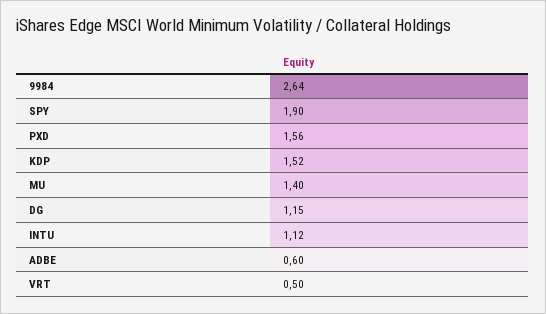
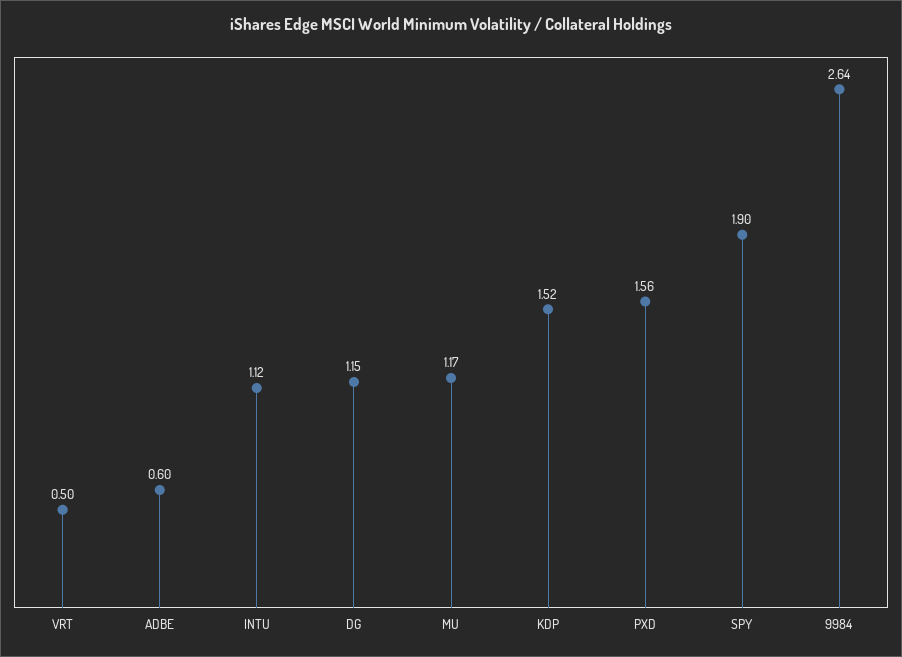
  {
    "9984": 2.64,
    "SPY": 1.9,
    "PXD": 1.56,
    "KDP": 1.52,
-   "MU": 1.4,
+   "MU": 1.17,
    "DG": 1.15,
    "INTU": 1.12,
    "ADBE": 0.6,
    "VRT": 0.5
  }

